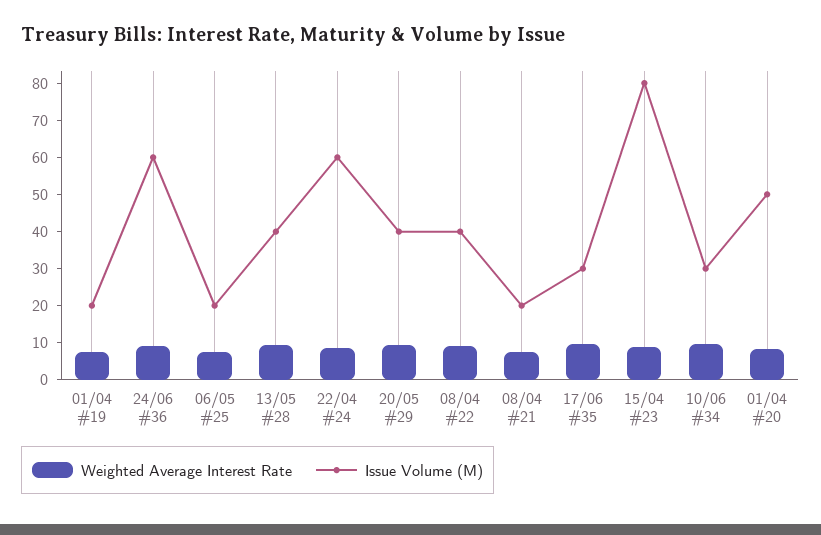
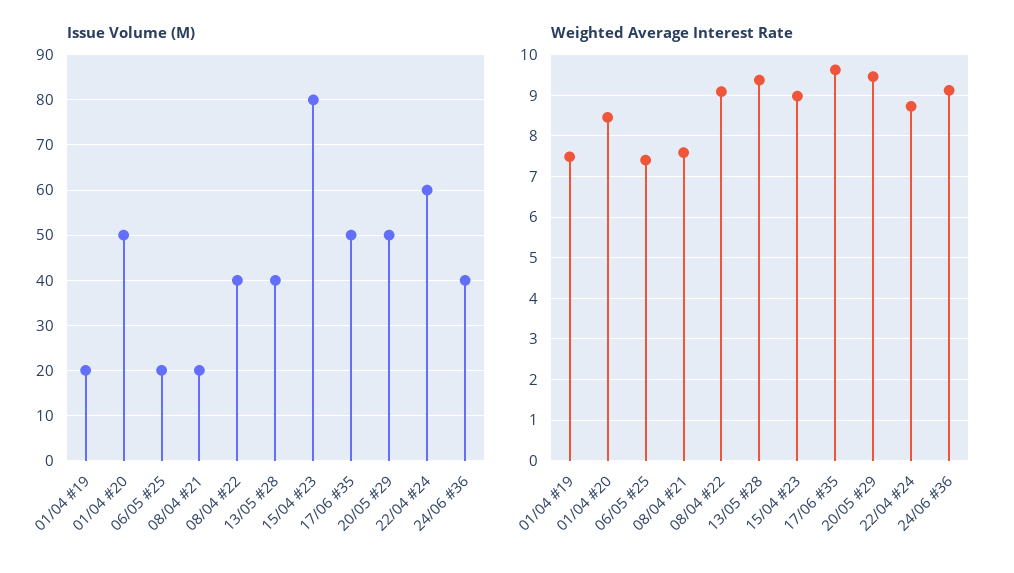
  {
    "Weighted Average Interest Rate": {
      "01/04 #19": 7.4,
      "24/06 #36": 9.2,
      "06/05 #25": 7.4,
      "13/05 #28": 9.4,
      "22/04 #24": 8.8,
      "20/05 #29": 9.4,
      "08/04 #22": 9,
      "08/04 #21": 7.6,
      "17/06 #35": 9.6,
      "15/04 #23": 9,
-     "10/06 #34": 10,
      "01/04 #20": 8.4
    },
    "Issue Volume (M)": {
      "01/04 #19": 20,
-     "24/06 #36": 60,
+     "24/06 #36": 40,
      "06/05 #25": 20,
      "13/05 #28": 40,
      "22/04 #24": 60,
-     "20/05 #29": 40,
+     "20/05 #29": 50,
      "08/04 #22": 40,
      "08/04 #21": 20,
-     "17/06 #35": 30,
+     "17/06 #35": 50,
      "15/04 #23": 80,
-     "10/06 #34": 30,
      "01/04 #20": 50
    }
  }

